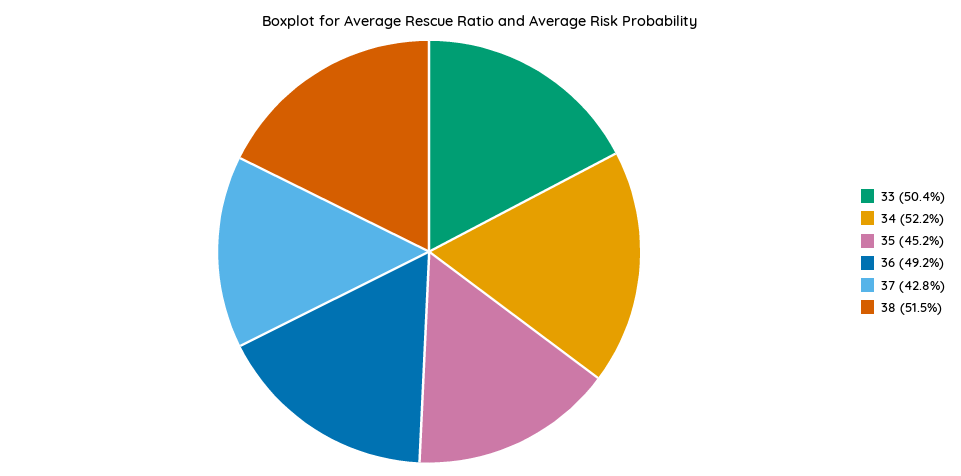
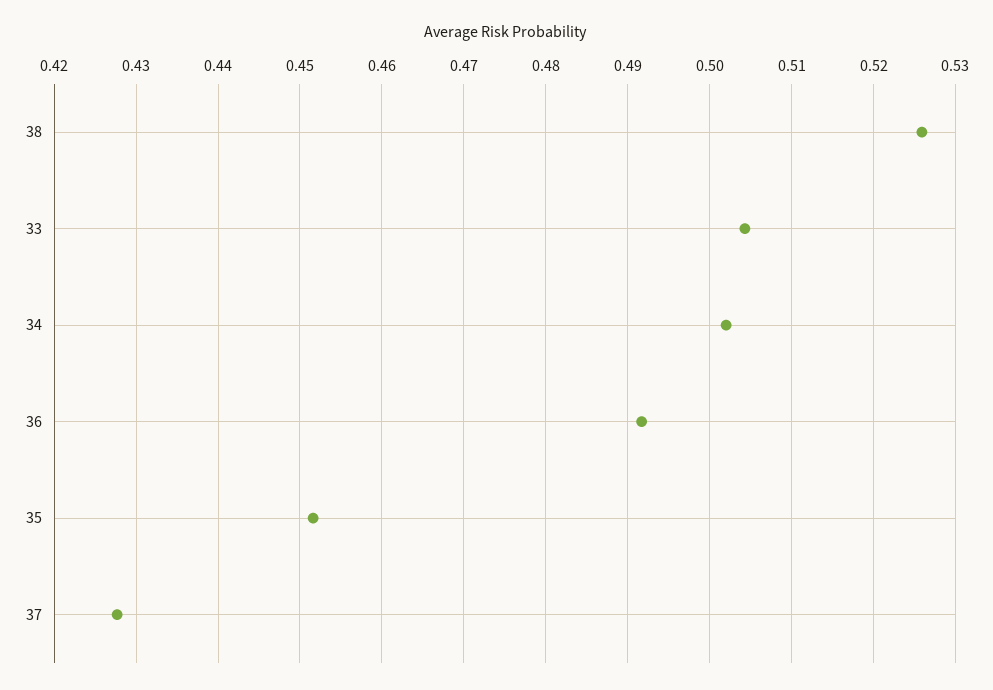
  {
    "33": 0.504,
-   "34": 0.522,
+   "34": 0.502,
    "35": 0.452,
    "36": 0.492,
    "37": 0.428,
-   "38": 0.515
+   "38": 0.526
  }

